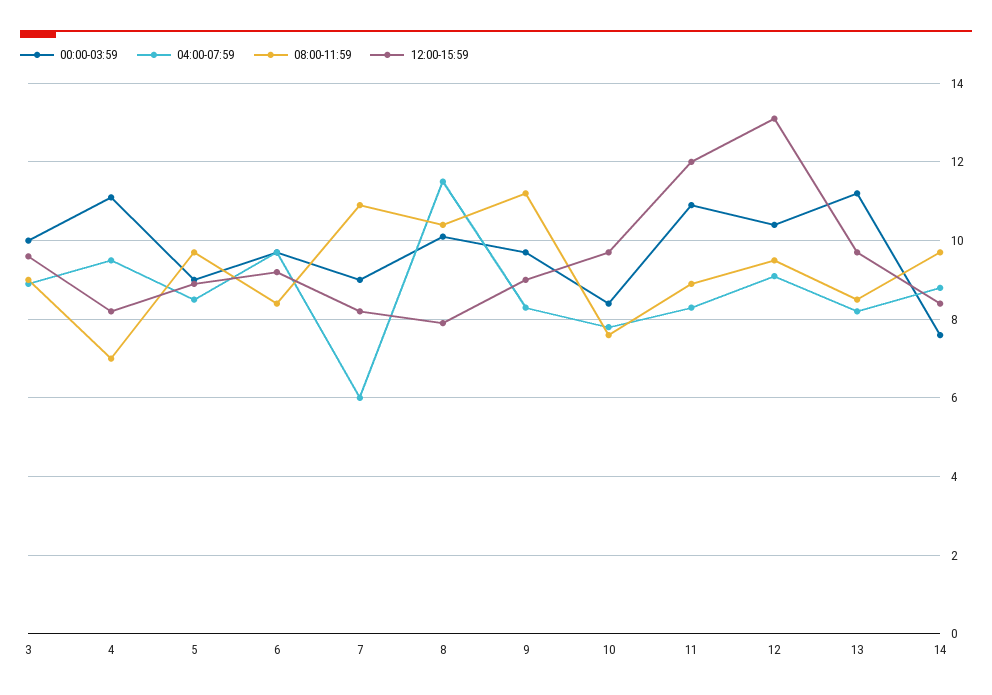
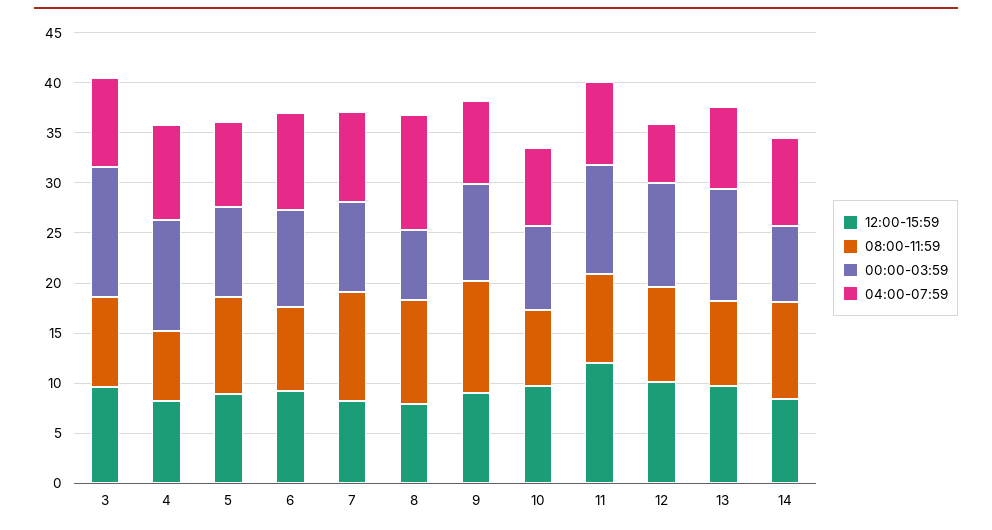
  {
    "00:00-03:59": {
-     "3": 10,
+     "3": 13,
      "4": 11,
      "5": 9,
      "6": 9.5,
      "7": 9,
-     "8": 10,
+     "8": 7,
      "9": 9.5,
      "10": 8.5,
      "11": 11,
      "12": 10.5,
      "13": 11,
      "14": 7.5
    },
    "04:00-07:59": {
      "3": 9,
      "4": 9.5,
      "5": 8.5,
      "6": 9.5,
-     "7": 6,
+     "7": 9,
      "8": 11.5,
      "9": 8.5,
      "10": 8,
      "11": 8.5,
-     "12": 9,
+     "12": 6,
      "13": 8,
      "14": 9
    },
    "08:00-11:59": {
      "3": 9,
      "4": 7,
      "5": 9.5,
      "6": 8.5,
      "7": 11,
      "8": 10.5,
      "9": 11,
      "10": 7.5,
      "11": 9,
      "12": 9.5,
      "13": 8.5,
      "14": 9.5
    },
    "12:00-15:59": {
      "3": 9.5,
      "4": 8,
      "5": 9,
      "6": 9,
      "7": 8,
      "8": 8,
      "9": 9,
      "10": 9.5,
      "11": 12,
-     "12": 13,
+     "12": 10,
      "13": 9.5,
      "14": 8.5
    }
  }

